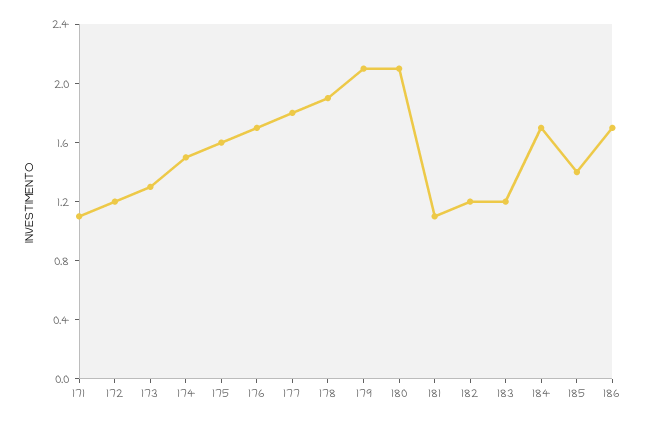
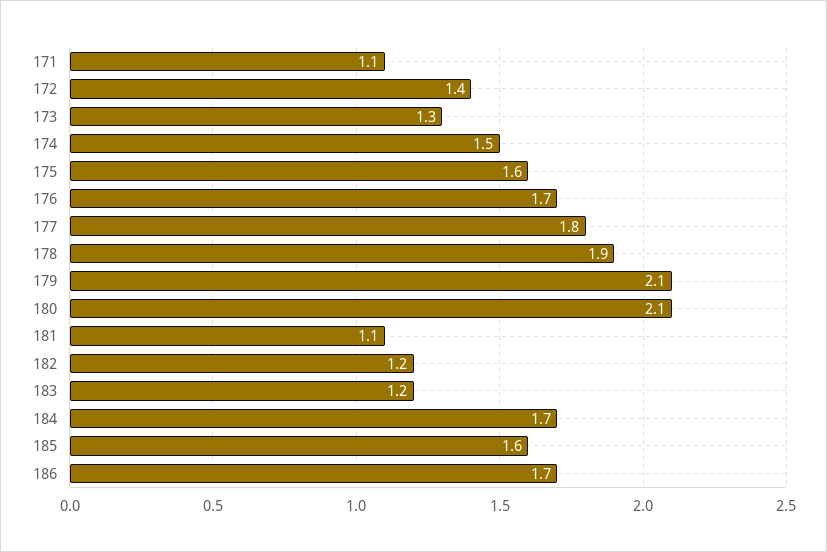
  {
    "171": 1.1,
-   "172": 1.2,
+   "172": 1.4,
    "173": 1.3,
    "174": 1.5,
    "175": 1.6,
    "176": 1.7,
    "177": 1.8,
    "178": 1.9,
    "179": 2.1,
    "180": 2.1,
    "181": 1.1,
    "182": 1.2,
    "183": 1.2,
    "184": 1.7,
-   "185": 1.4,
+   "185": 1.6,
    "186": 1.7
  }

